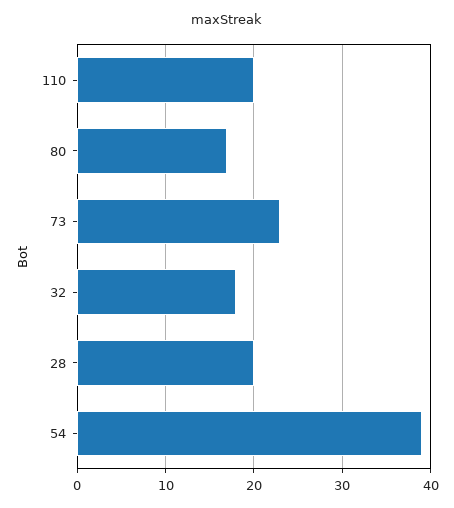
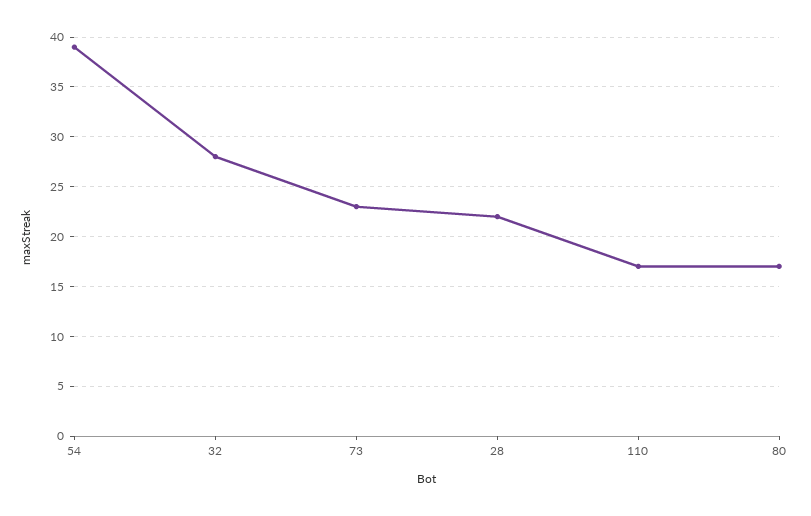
  {
-   "110": 20,
+   "110": 17,
    "80": 17,
    "73": 23,
-   "32": 18,
+   "32": 28,
-   "28": 20,
+   "28": 22,
    "54": 39
  }

